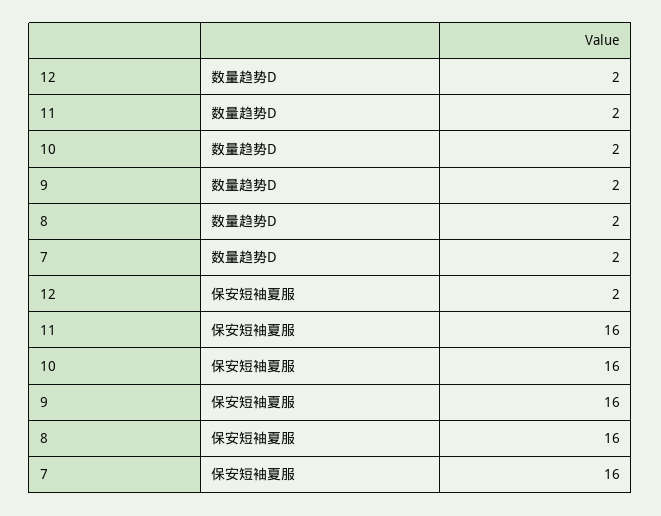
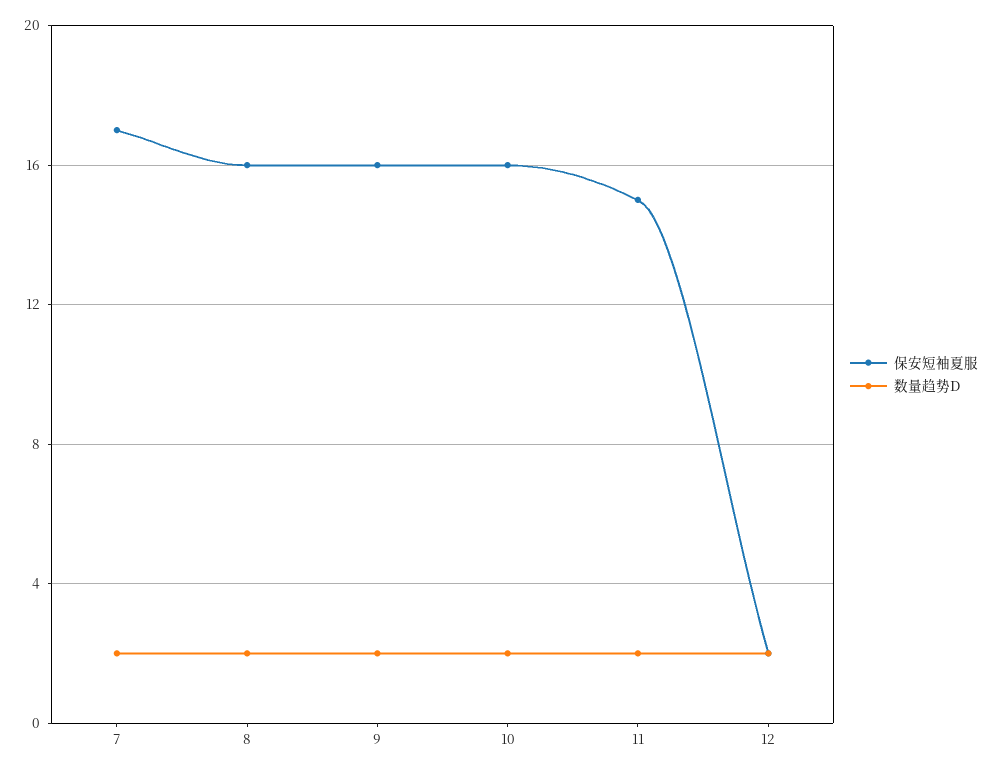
  {
    "数量趋势D": {
      "12": 2,
      "11": 2,
      "10": 2,
      "9": 2,
      "8": 2,
      "7": 2
    },
    "保安短袖夏服": {
      "12": 2,
-     "11": 16,
+     "11": 15,
      "10": 16,
      "9": 16,
      "8": 16,
-     "7": 16
+     "7": 17
    }
  }

